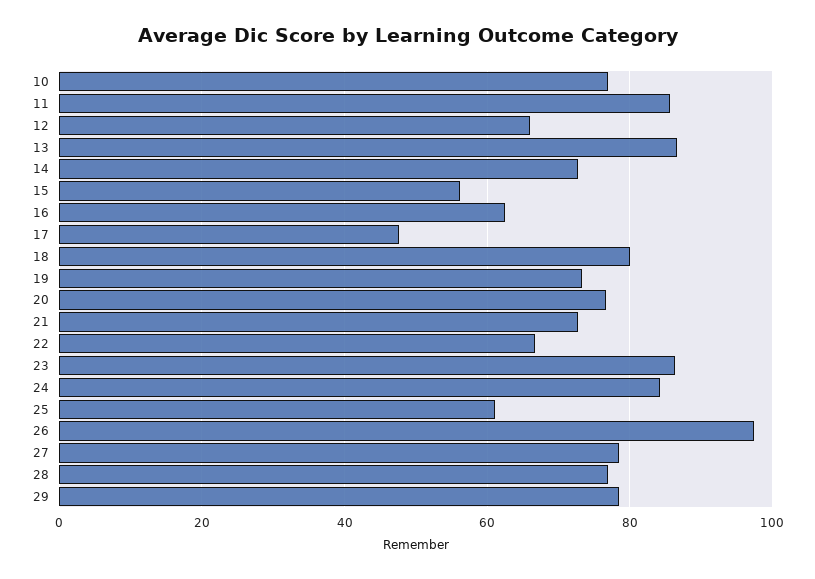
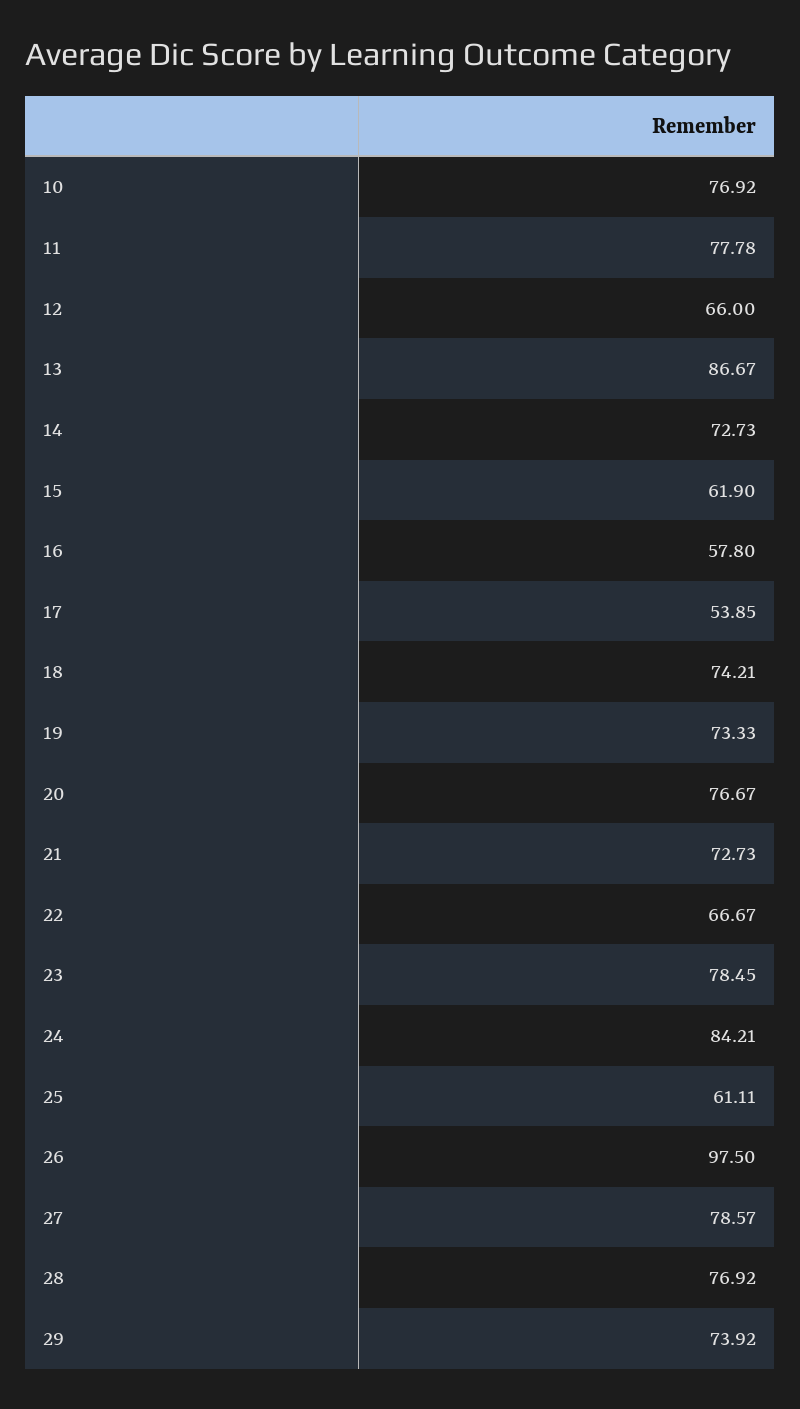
  {
    "10": 76.92,
-   "11": 86,
+   "11": 77.78,
    "12": 66,
    "13": 86.67,
    "14": 72.73,
-   "15": 56,
+   "15": 61.9,
-   "16": 62,
+   "16": 57.8,
-   "17": 48,
+   "17": 53.85,
-   "18": 80,
+   "18": 74.21,
    "19": 73.33,
    "20": 76.67,
    "21": 72.73,
    "22": 66.67,
-   "23": 86,
+   "23": 78.45,
    "24": 84.21,
    "25": 61.11,
    "26": 97.5,
    "27": 78.57,
    "28": 76.92,
-   "29": 78
+   "29": 73.92
  }

